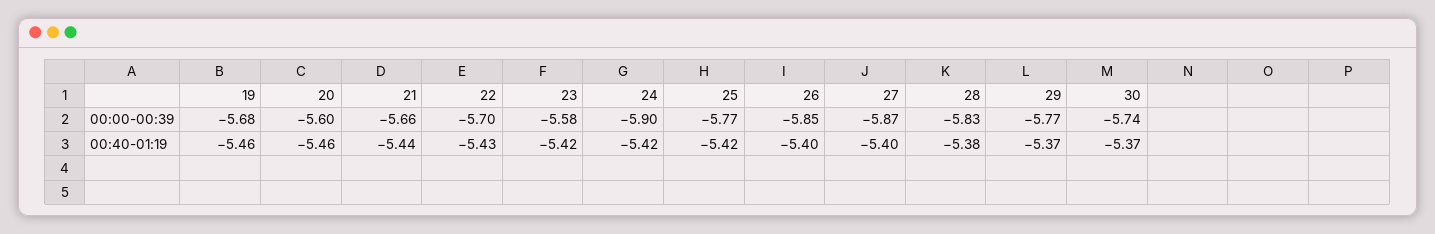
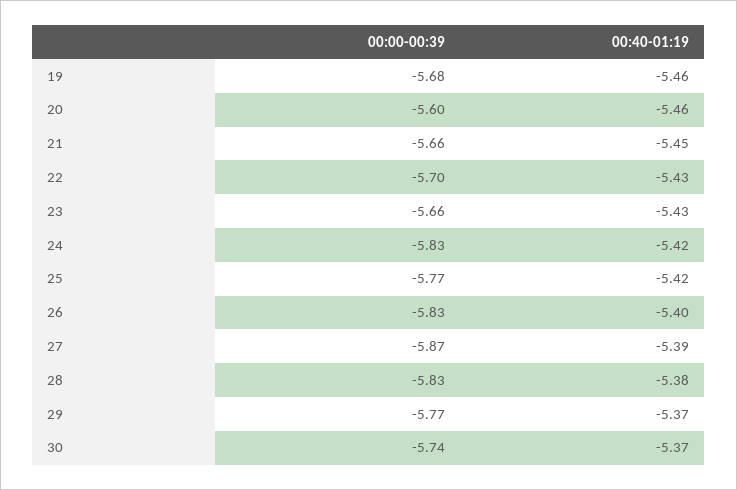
  {
    "19": {
      "00:00-00:39": -5.68,
      "00:40-01:19": -5.46
    },
    "20": {
      "00:00-00:39": -5.6,
      "00:40-01:19": -5.46
    },
    "21": {
      "00:00-00:39": -5.66,
-     "00:40-01:19": -5.44
+     "00:40-01:19": -5.45
    },
    "22": {
      "00:00-00:39": -5.7,
      "00:40-01:19": -5.43
    },
    "23": {
-     "00:00-00:39": -5.58,
+     "00:00-00:39": -5.66,
-     "00:40-01:19": -5.42
+     "00:40-01:19": -5.43
    },
    "24": {
-     "00:00-00:39": -5.9,
+     "00:00-00:39": -5.83,
      "00:40-01:19": -5.42
    },
    "25": {
      "00:00-00:39": -5.77,
      "00:40-01:19": -5.42
    },
    "26": {
-     "00:00-00:39": -5.85,
+     "00:00-00:39": -5.83,
      "00:40-01:19": -5.4
    },
    "27": {
      "00:00-00:39": -5.87,
-     "00:40-01:19": -5.4
+     "00:40-01:19": -5.39
    },
    "28": {
      "00:00-00:39": -5.83,
      "00:40-01:19": -5.38
    },
    "29": {
      "00:00-00:39": -5.77,
      "00:40-01:19": -5.37
    },
    "30": {
      "00:00-00:39": -5.74,
      "00:40-01:19": -5.37
    }
  }

